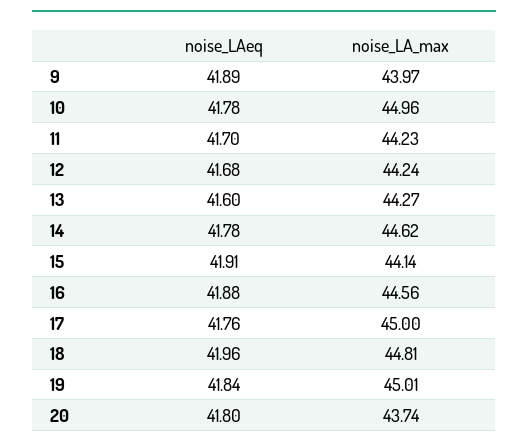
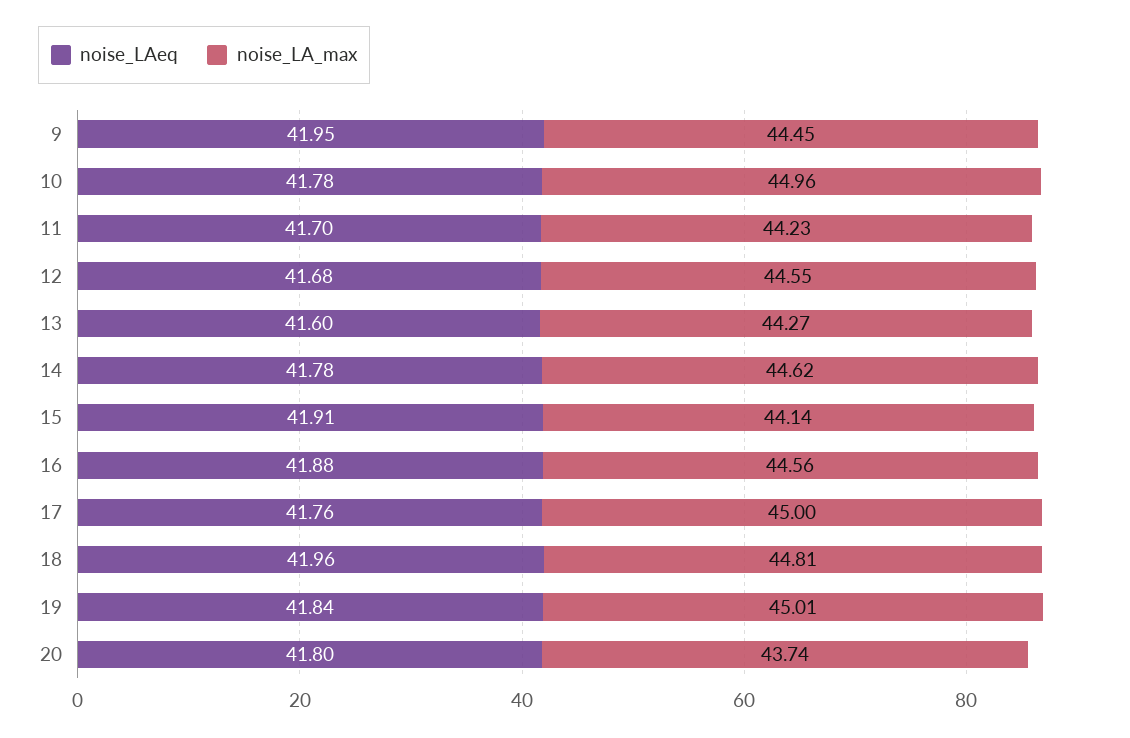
  {
    "noise_LAeq": {
-     "9": 41.89,
+     "9": 41.95,
      "10": 41.78,
      "11": 41.7,
      "12": 41.68,
      "13": 41.6,
      "14": 41.78,
      "15": 41.91,
      "16": 41.88,
      "17": 41.76,
      "18": 41.96,
      "19": 41.84,
      "20": 41.8
    },
    "noise_LA_max": {
-     "9": 43.97,
+     "9": 44.45,
      "10": 44.96,
      "11": 44.23,
-     "12": 44.24,
+     "12": 44.55,
      "13": 44.27,
      "14": 44.62,
      "15": 44.14,
      "16": 44.56,
      "17": 45,
      "18": 44.81,
      "19": 45.01,
      "20": 43.74
    }
  }

